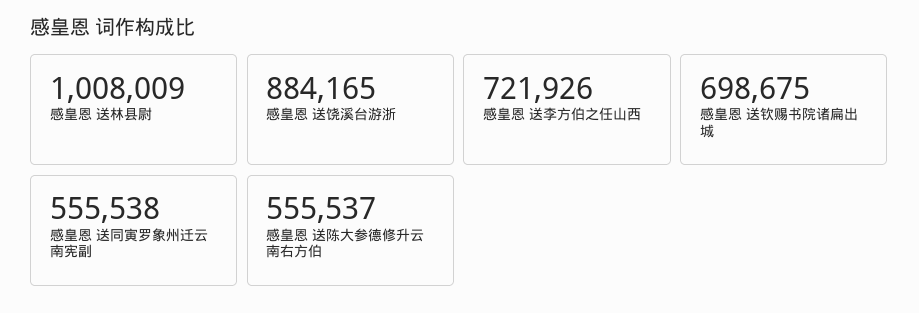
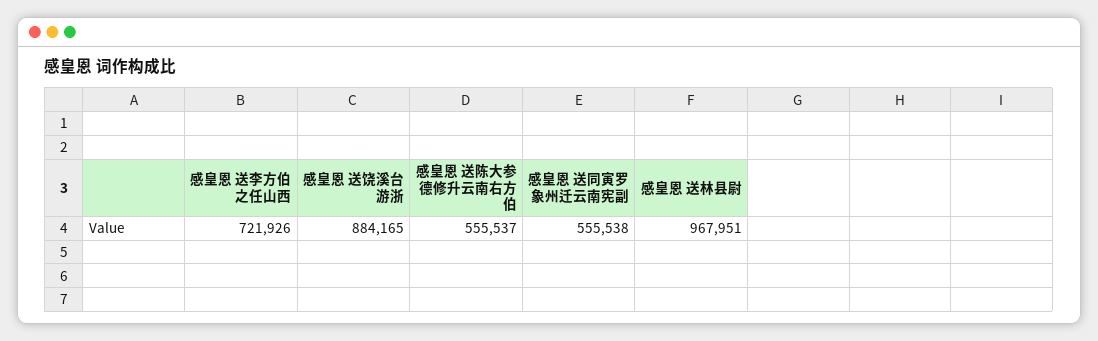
  {
-   "感皇恩 送林县尉": 1008009,
+   "感皇恩 送林县尉": 967951,
    "感皇恩 送饶溪台游浙": 884165,
    "感皇恩 送李方伯之任山西": 721926,
-   "感皇恩 送钦赐书院诸扁出城": 698675,
    "感皇恩 送同寅罗象州迁云南宪副": 555538,
    "感皇恩 送陈大参德修升云南右方伯": 555537
  }

